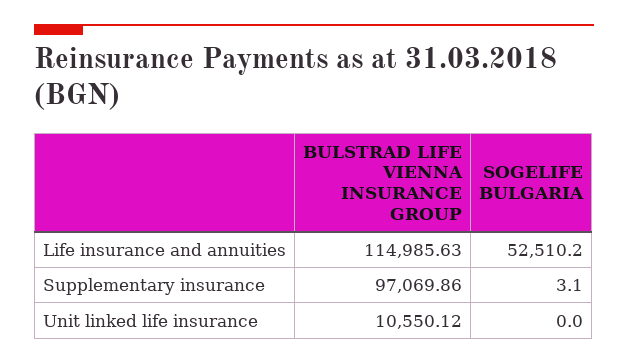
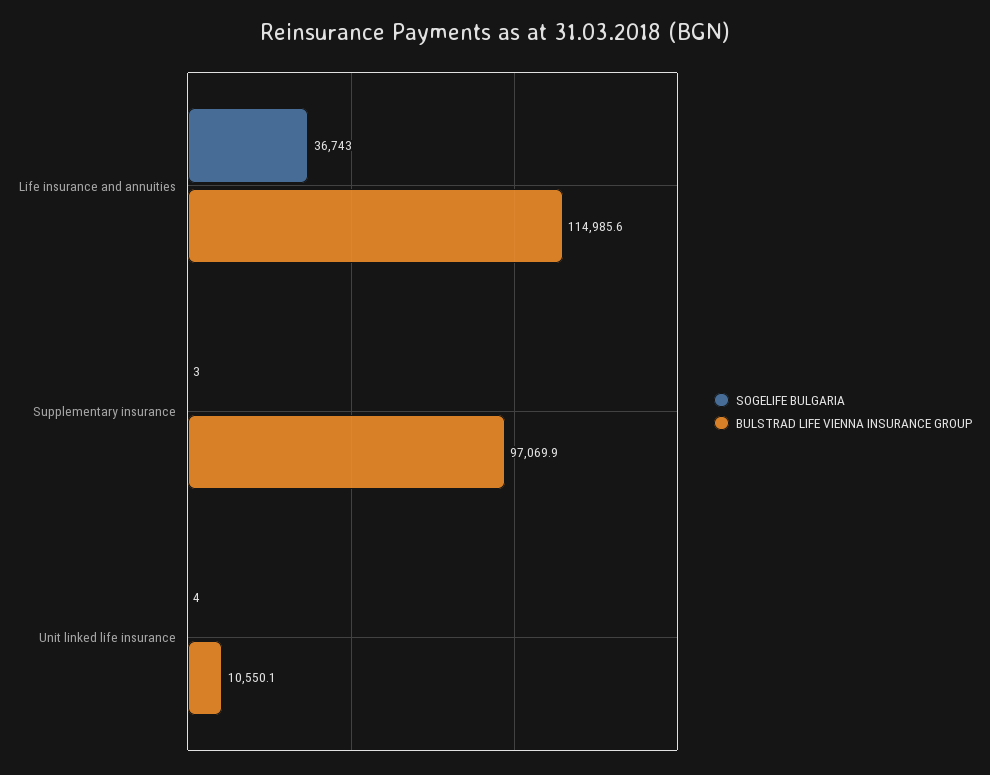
  {
    "BULSTRAD LIFE VIENNA INSURANCE GROUP": {
      "Life insurance and annuities": 114985.63,
      "Supplementary insurance": 97069.86,
      "Unit linked life insurance": 10550.12
    },
    "SOGELIFE BULGARIA": {
-     "Life insurance and annuities": 52510.2,
+     "Life insurance and annuities": 36743,
      "Supplementary insurance": 3.1,
-     "Unit linked life insurance": 0
+     "Unit linked life insurance": 4
    }
  }

